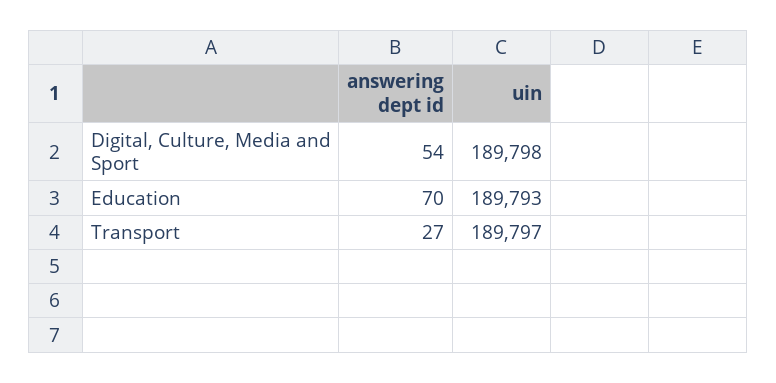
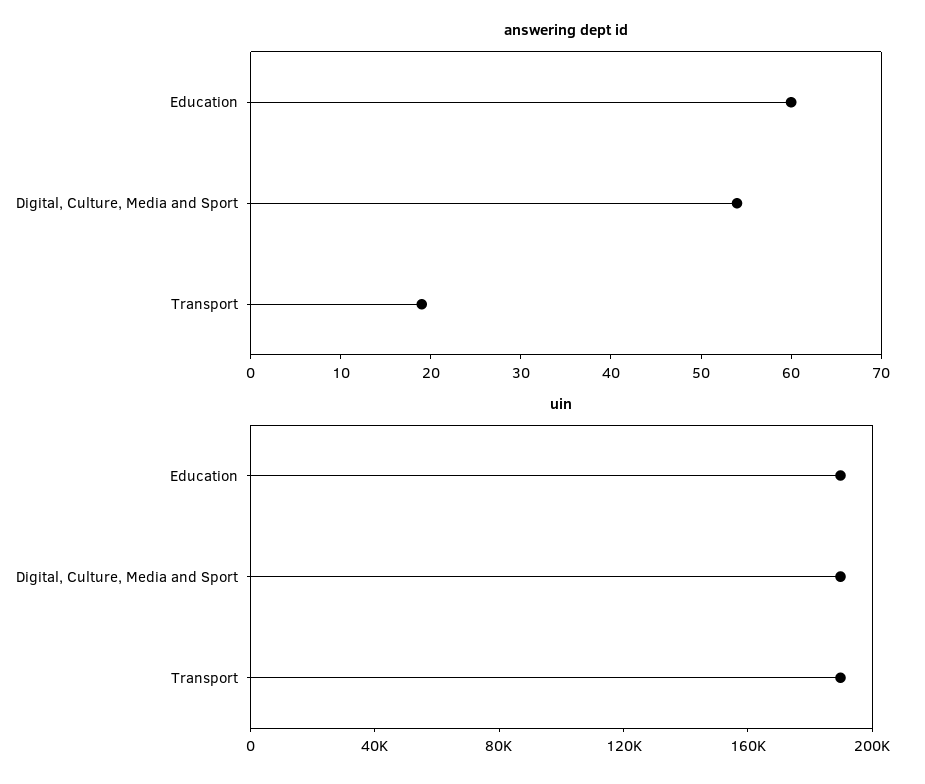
  {
    "answering dept id": {
      "Digital, Culture, Media and Sport": 54,
-     "Education": 70,
+     "Education": 60,
-     "Transport": 27
+     "Transport": 19
    },
    "uin": {
      "Digital, Culture, Media and Sport": 189798,
      "Education": 189793,
      "Transport": 189797
    }
  }

